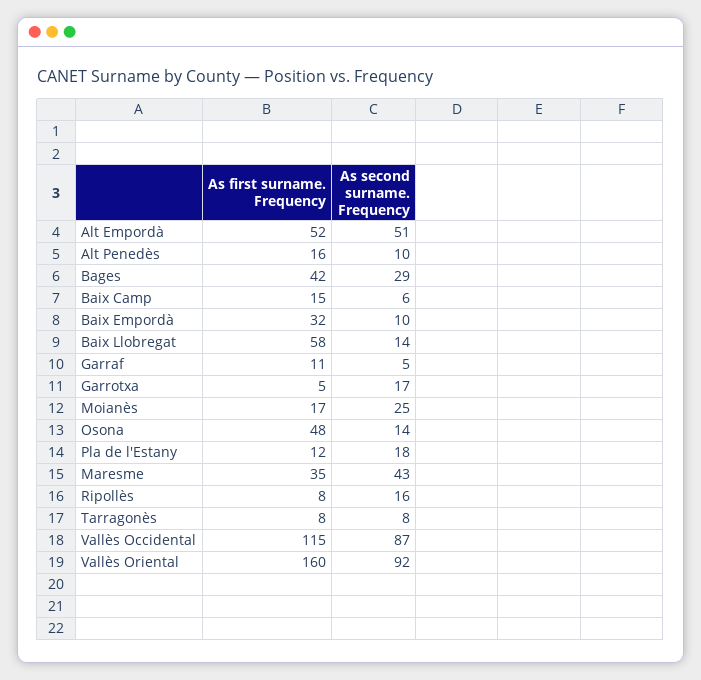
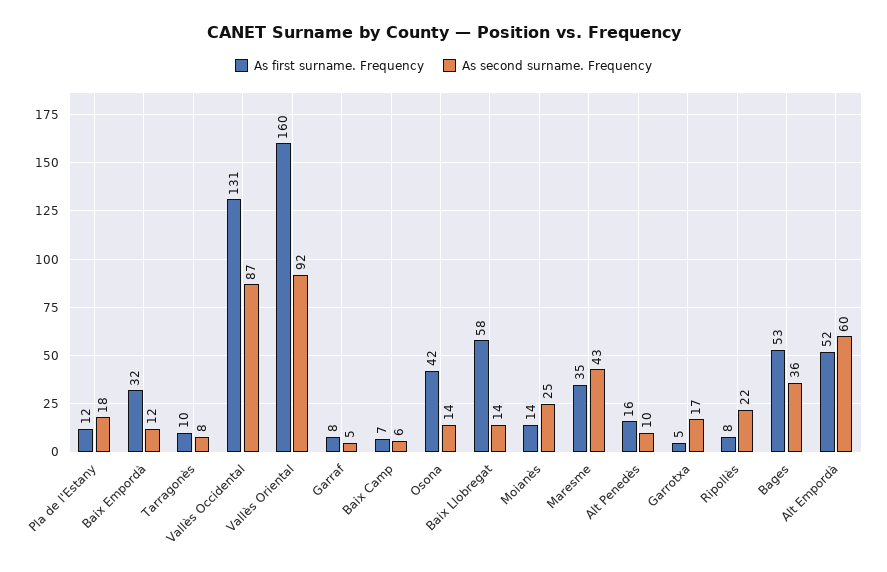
  {
    "As first surname. Frequency": {
      "Alt Empordà": 52,
      "Alt Penedès": 16,
-     "Bages": 42,
+     "Bages": 53,
-     "Baix Camp": 15,
+     "Baix Camp": 7,
      "Baix Empordà": 32,
      "Baix Llobregat": 58,
-     "Garraf": 11,
+     "Garraf": 8,
      "Garrotxa": 5,
-     "Moianès": 17,
+     "Moianès": 14,
-     "Osona": 48,
+     "Osona": 42,
      "Pla de l'Estany": 12,
      "Maresme": 35,
      "Ripollès": 8,
-     "Tarragonès": 8,
+     "Tarragonès": 10,
-     "Vallès Occidental": 115,
+     "Vallès Occidental": 131,
      "Vallès Oriental": 160
    },
    "As second surname. Frequency": {
-     "Alt Empordà": 51,
+     "Alt Empordà": 60,
      "Alt Penedès": 10,
-     "Bages": 29,
+     "Bages": 36,
      "Baix Camp": 6,
-     "Baix Empordà": 10,
+     "Baix Empordà": 12,
      "Baix Llobregat": 14,
      "Garraf": 5,
      "Garrotxa": 17,
      "Moianès": 25,
      "Osona": 14,
      "Pla de l'Estany": 18,
      "Maresme": 43,
-     "Ripollès": 16,
+     "Ripollès": 22,
      "Tarragonès": 8,
      "Vallès Occidental": 87,
      "Vallès Oriental": 92
    }
  }

